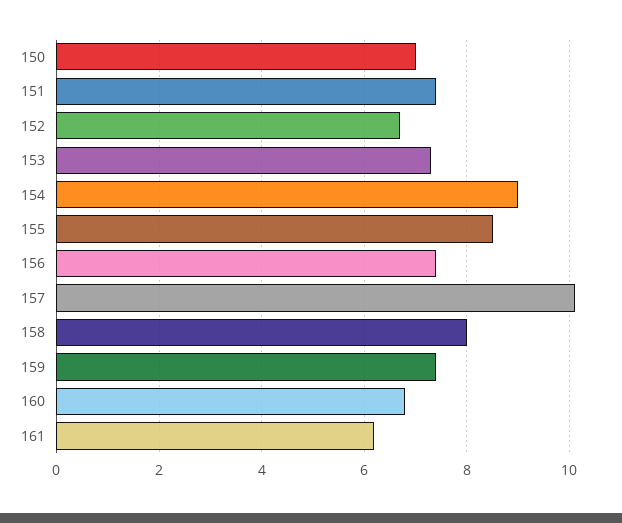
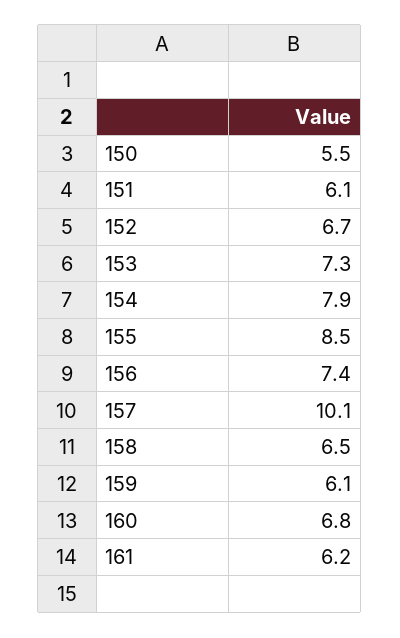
  {
-   "150": 7,
+   "150": 5.5,
-   "151": 7.5,
+   "151": 6.1,
    "152": 6.7,
    "153": 7.3,
-   "154": 9,
+   "154": 7.9,
    "155": 8.5,
    "156": 7.4,
    "157": 10.1,
-   "158": 8,
+   "158": 6.5,
-   "159": 7.5,
+   "159": 6.1,
    "160": 6.8,
    "161": 6.2
  }

